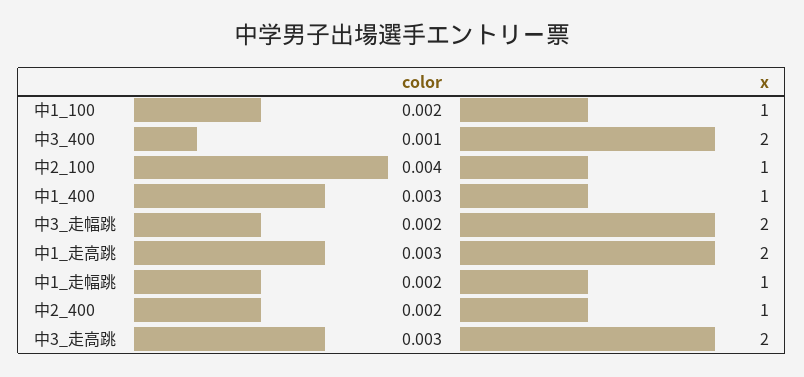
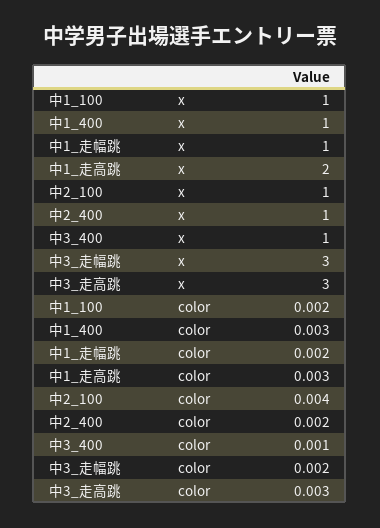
  {
    "color": {
      "中1_100": 0.002,
      "中3_400": 0.001,
      "中2_100": 0.004,
      "中1_400": 0.003,
      "中3_走幅跳": 0.002,
      "中1_走高跳": 0.003,
      "中1_走幅跳": 0.002,
      "中2_400": 0.002,
      "中3_走高跳": 0.003
    },
    "x": {
      "中1_100": 1,
-     "中3_400": 2,
+     "中3_400": 1,
      "中2_100": 1,
      "中1_400": 1,
-     "中3_走幅跳": 2,
+     "中3_走幅跳": 3,
      "中1_走高跳": 2,
      "中1_走幅跳": 1,
      "中2_400": 1,
-     "中3_走高跳": 2
+     "中3_走高跳": 3
    }
  }

